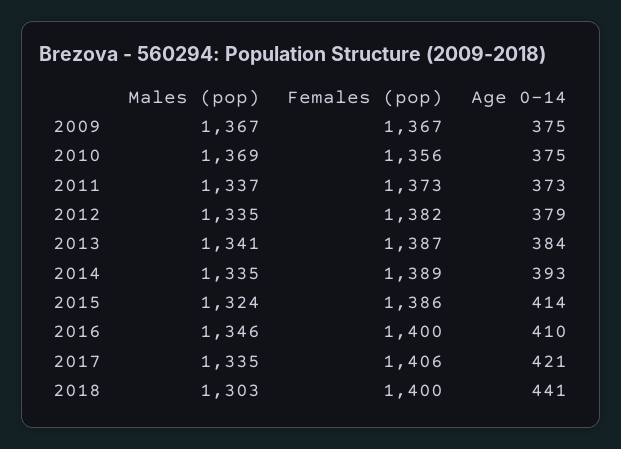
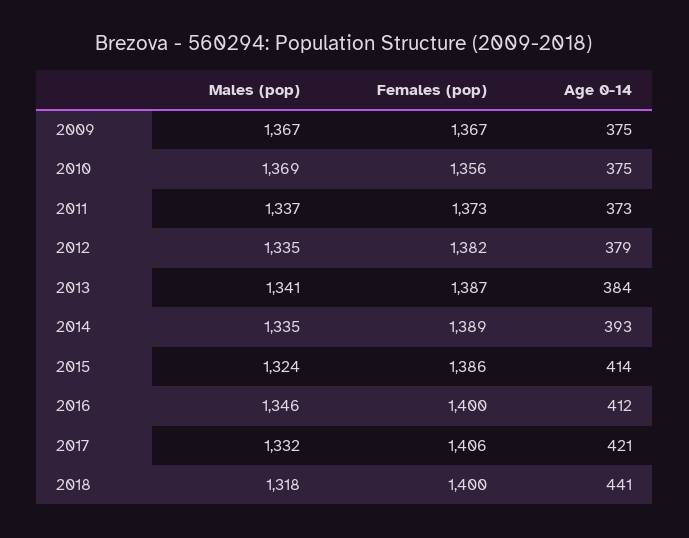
  {
    "Males (pop)": {
      "2009": 1367,
      "2010": 1369,
      "2011": 1337,
      "2012": 1335,
      "2013": 1341,
      "2014": 1335,
      "2015": 1324,
      "2016": 1346,
-     "2017": 1335,
+     "2017": 1332,
-     "2018": 1303
+     "2018": 1318
    },
    "Females (pop)": {
      "2009": 1367,
      "2010": 1356,
      "2011": 1373,
      "2012": 1382,
      "2013": 1387,
      "2014": 1389,
      "2015": 1386,
      "2016": 1400,
      "2017": 1406,
      "2018": 1400
    },
    "Age 0-14": {
      "2009": 375,
      "2010": 375,
      "2011": 373,
      "2012": 379,
      "2013": 384,
      "2014": 393,
      "2015": 414,
-     "2016": 410,
+     "2016": 412,
      "2017": 421,
      "2018": 441
    }
  }

